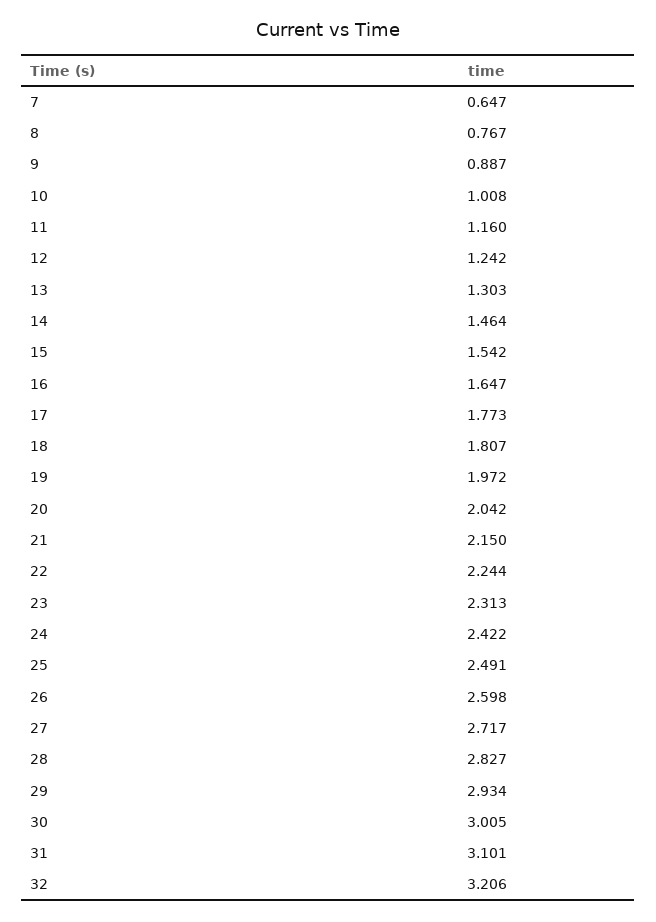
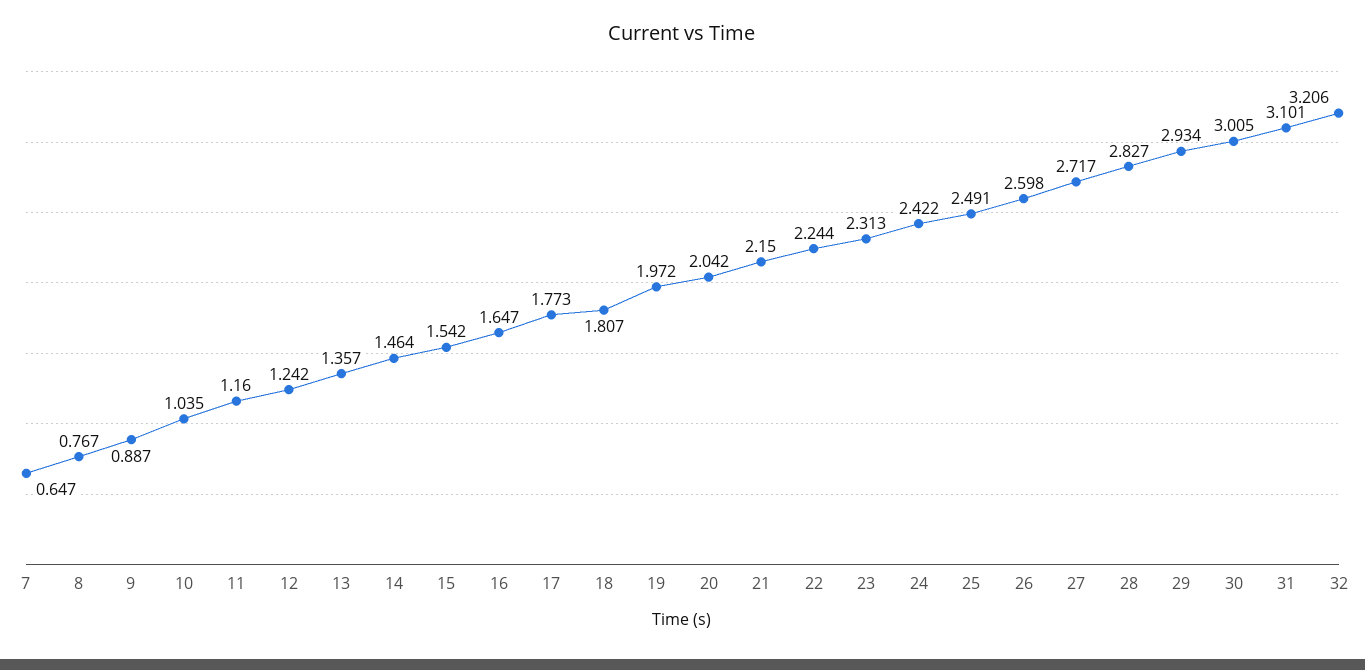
  {
    "7": 0.647,
    "8": 0.767,
    "9": 0.887,
-   "10": 1.008,
+   "10": 1.035,
    "11": 1.16,
    "12": 1.242,
-   "13": 1.303,
+   "13": 1.357,
    "14": 1.464,
    "15": 1.542,
    "16": 1.647,
    "17": 1.773,
    "18": 1.807,
    "19": 1.972,
    "20": 2.042,
    "21": 2.15,
    "22": 2.244,
    "23": 2.313,
    "24": 2.422,
    "25": 2.491,
    "26": 2.598,
    "27": 2.717,
    "28": 2.827,
    "29": 2.934,
    "30": 3.005,
    "31": 3.101,
    "32": 3.206
  }

